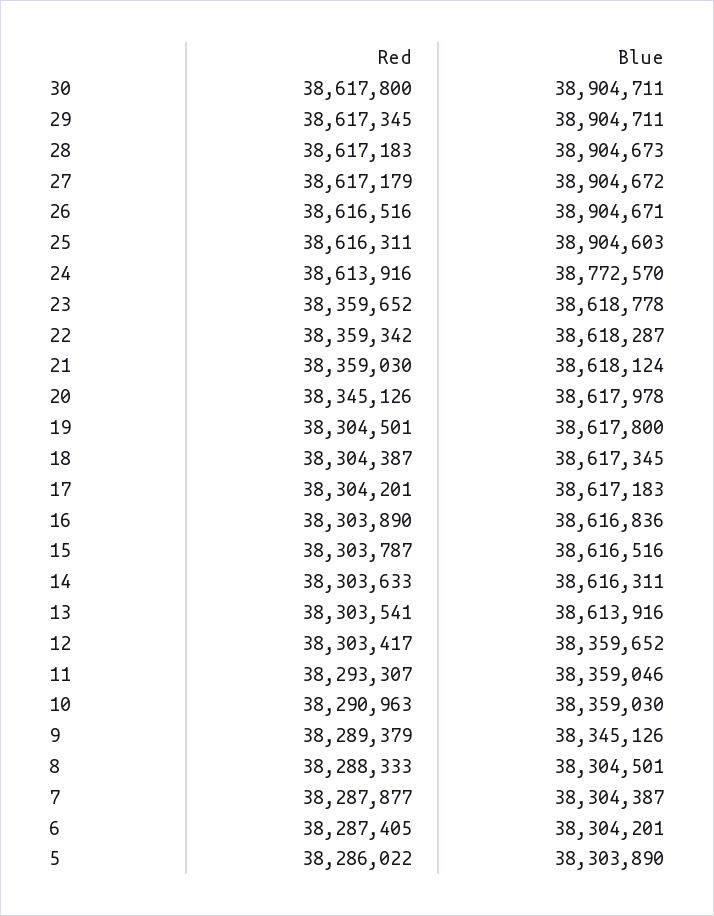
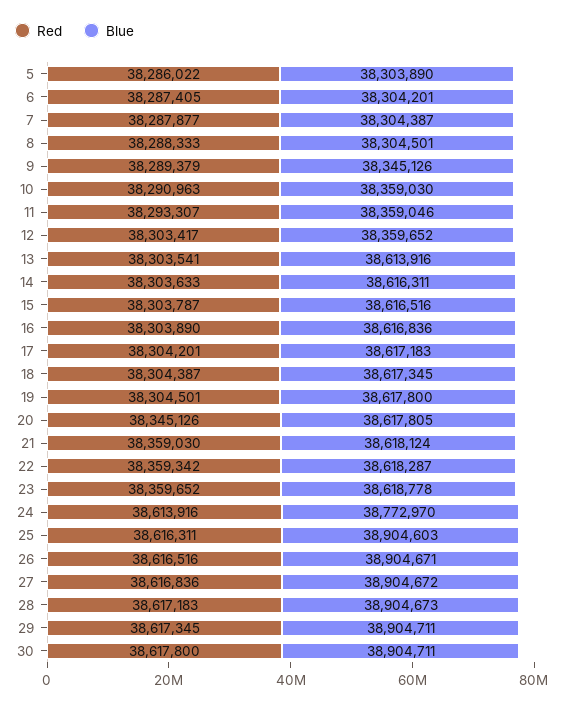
  {
    "Red": {
      "30": 38617800,
      "29": 38617345,
      "28": 38617183,
-     "27": 38617179,
+     "27": 38616836,
      "26": 38616516,
      "25": 38616311,
      "24": 38613916,
      "23": 38359652,
      "22": 38359342,
      "21": 38359030,
      "20": 38345126,
      "19": 38304501,
      "18": 38304387,
      "17": 38304201,
      "16": 38303890,
      "15": 38303787,
      "14": 38303633,
      "13": 38303541,
      "12": 38303417,
      "11": 38293307,
      "10": 38290963,
      "9": 38289379,
      "8": 38288333,
      "7": 38287877,
      "6": 38287405,
      "5": 38286022
    },
    "Blue": {
      "30": 38904711,
      "29": 38904711,
      "28": 38904673,
      "27": 38904672,
      "26": 38904671,
      "25": 38904603,
-     "24": 38772570,
+     "24": 38772970,
      "23": 38618778,
      "22": 38618287,
      "21": 38618124,
-     "20": 38617978,
+     "20": 38617805,
      "19": 38617800,
      "18": 38617345,
      "17": 38617183,
      "16": 38616836,
      "15": 38616516,
      "14": 38616311,
      "13": 38613916,
      "12": 38359652,
      "11": 38359046,
      "10": 38359030,
      "9": 38345126,
      "8": 38304501,
      "7": 38304387,
      "6": 38304201,
      "5": 38303890
    }
  }

